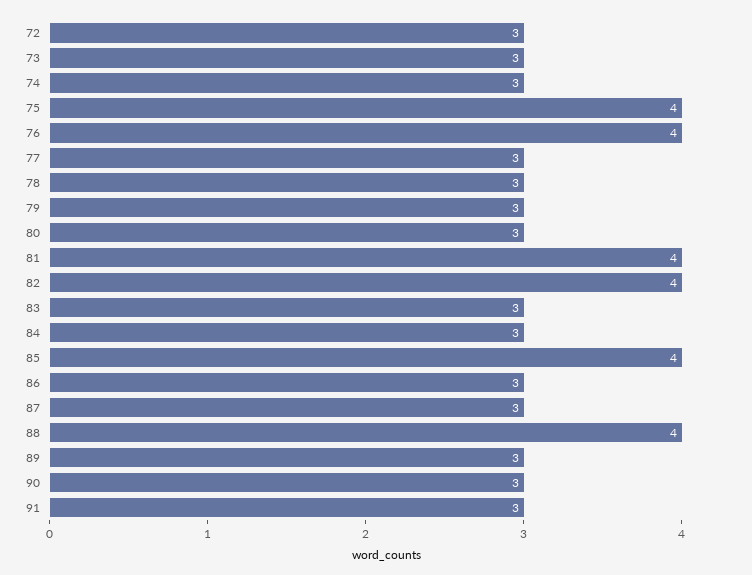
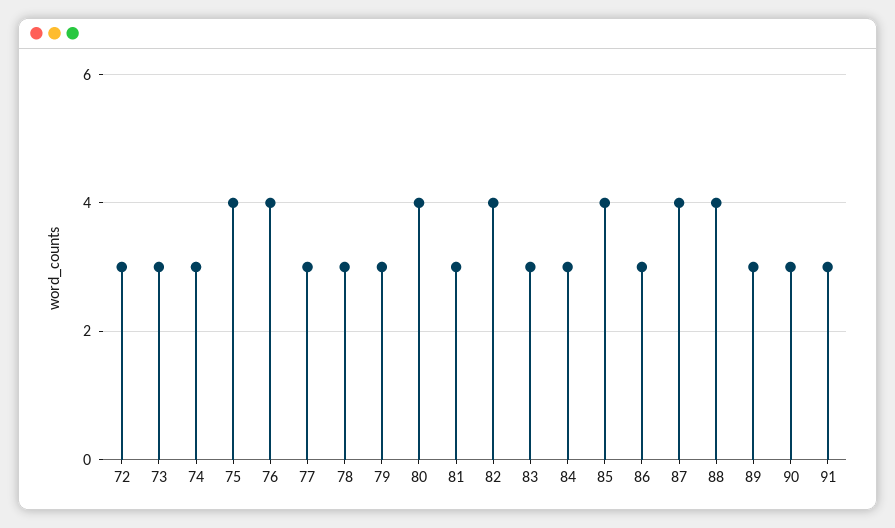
  {
    "72": 3,
    "73": 3,
    "74": 3,
    "75": 4,
    "76": 4,
    "77": 3,
    "78": 3,
    "79": 3,
-   "80": 3,
+   "80": 4,
-   "81": 4,
+   "81": 3,
    "82": 4,
    "83": 3,
    "84": 3,
    "85": 4,
    "86": 3,
-   "87": 3,
+   "87": 4,
    "88": 4,
    "89": 3,
    "90": 3,
    "91": 3
  }

